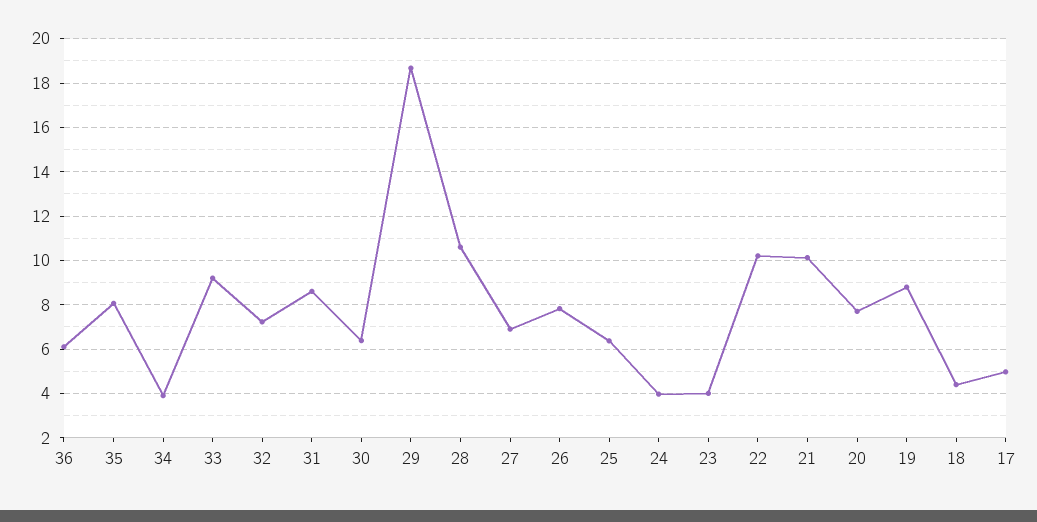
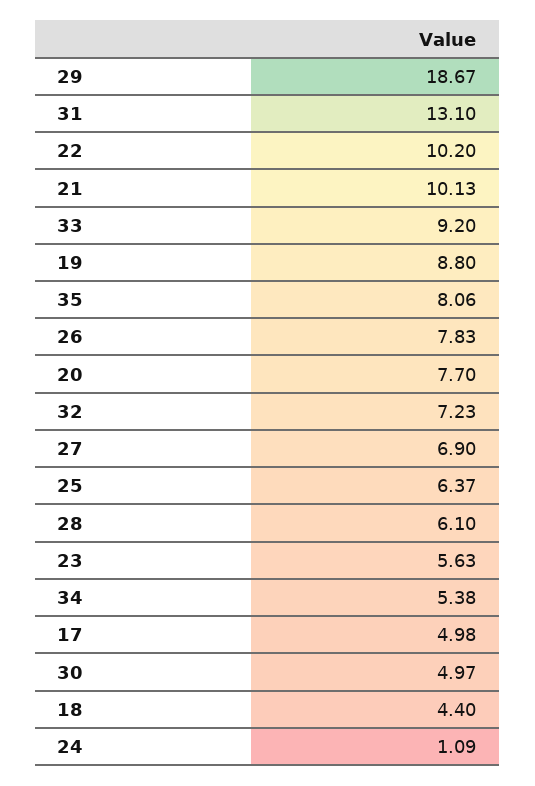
  {
-   "36": 6,
    "35": 8.06,
-   "34": 4,
+   "34": 5.38,
    "33": 9.2,
    "32": 7.23,
-   "31": 8.5,
+   "31": 13.1,
-   "30": 6.5,
+   "30": 4.97,
    "29": 18.67,
-   "28": 10.5,
+   "28": 6.1,
    "27": 6.9,
    "26": 7.83,
    "25": 6.37,
-   "24": 4,
+   "24": 1.09,
-   "23": 4,
+   "23": 5.63,
    "22": 10.2,
    "21": 10.13,
    "20": 7.7,
    "19": 8.8,
    "18": 4.4,
    "17": 4.98
  }

